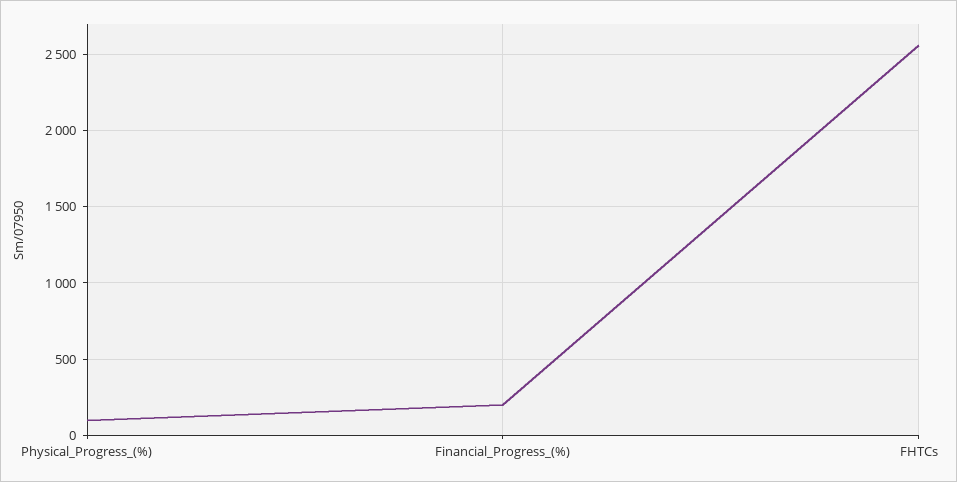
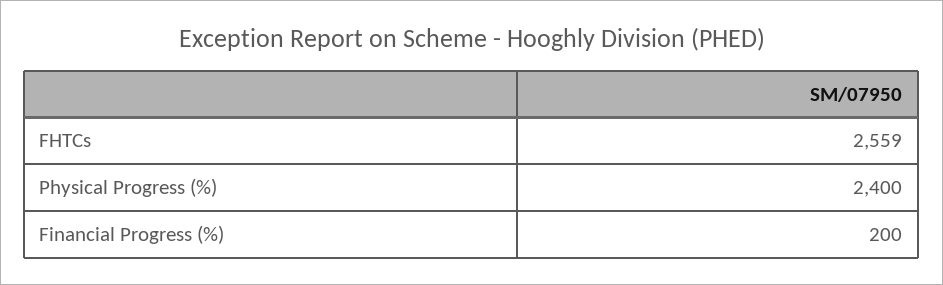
  {
-   "Physical_Progress_(%)": 100,
+   "Physical_Progress_(%)": 2400,
    "Financial_Progress_(%)": 200,
    "FHTCs": 2559
  }

